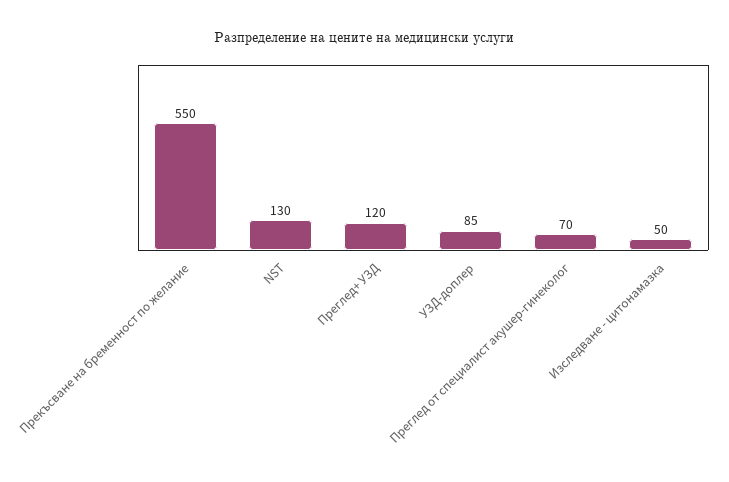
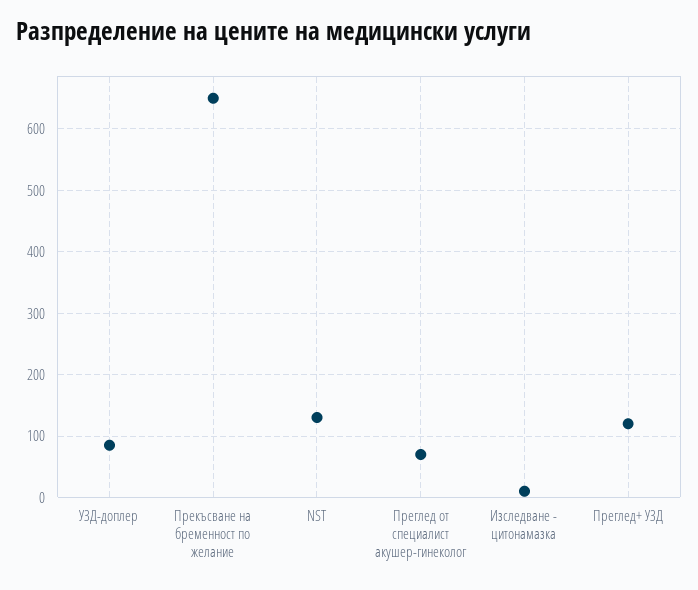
  {
-   "Прекъсване на бременност по желание": 550,
+   "Прекъсване на бременност по желание": 650,
    "NST": 130,
    "Преглед+ УЗД": 120,
    "УЗД-доплер": 85,
    "Преглед от специалист акушер-гинеколог": 70,
-   "Изследване - цитонамазка": 50
+   "Изследване - цитонамазка": 10
  }

